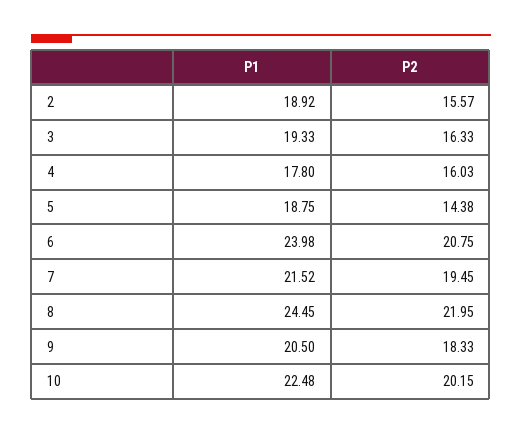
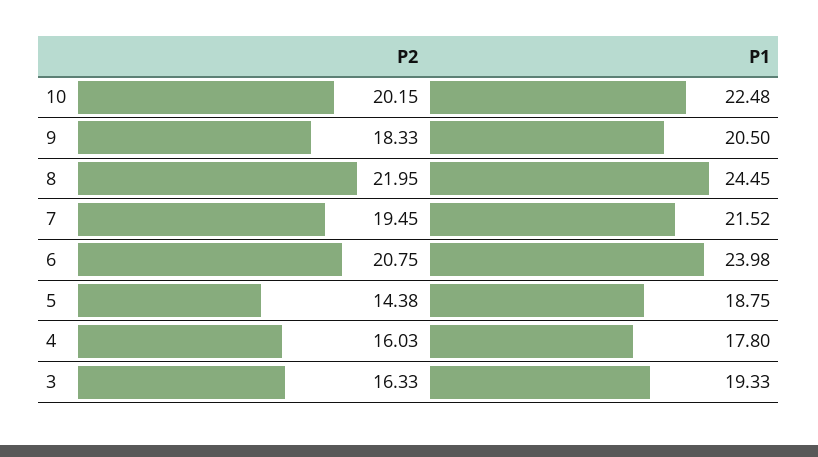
  {
    "P1": {
-     "2": 18.92,
      "3": 19.33,
      "4": 17.8,
      "5": 18.75,
      "6": 23.98,
      "7": 21.52,
      "8": 24.45,
      "9": 20.5,
      "10": 22.48
    },
    "P2": {
-     "2": 15.57,
      "3": 16.33,
      "4": 16.03,
      "5": 14.38,
      "6": 20.75,
      "7": 19.45,
      "8": 21.95,
      "9": 18.33,
      "10": 20.15
    }
  }

